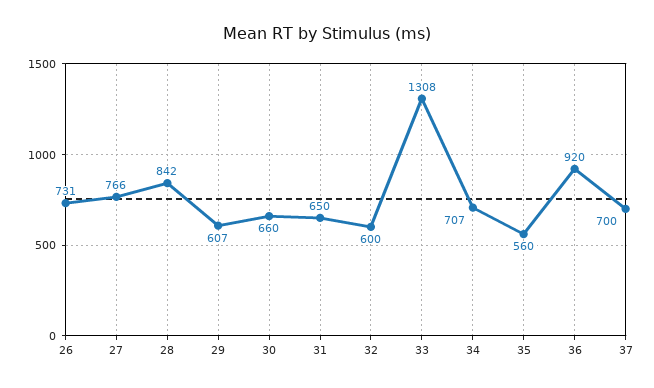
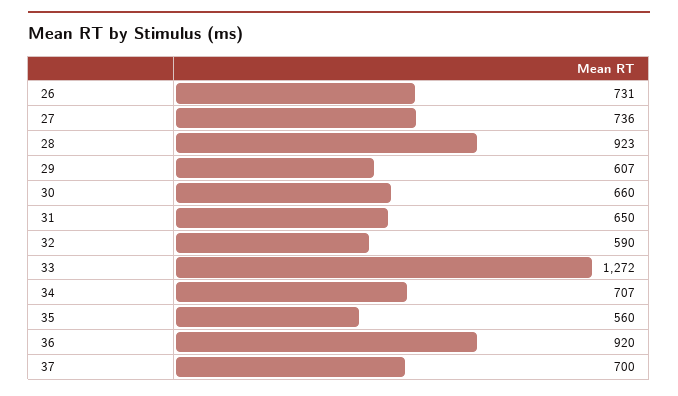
  {
    "26": 731,
-   "27": 766,
+   "27": 736,
-   "28": 842,
+   "28": 923,
    "29": 607,
    "30": 660,
    "31": 650,
-   "32": 600,
+   "32": 590,
-   "33": 1308,
+   "33": 1272,
    "34": 707,
    "35": 560,
    "36": 920,
    "37": 700
  }

